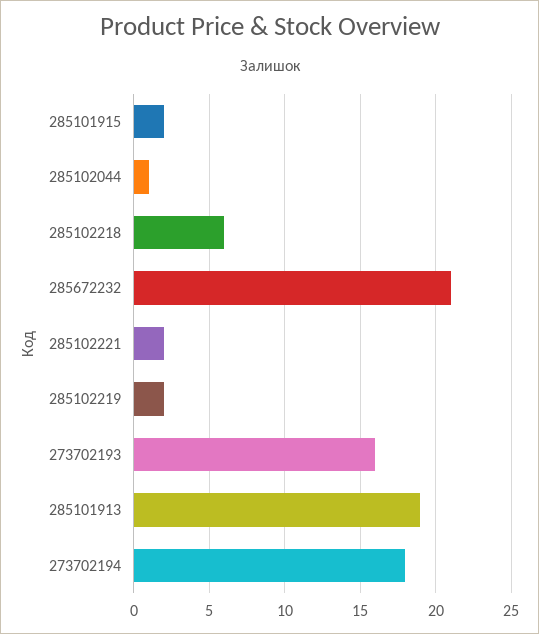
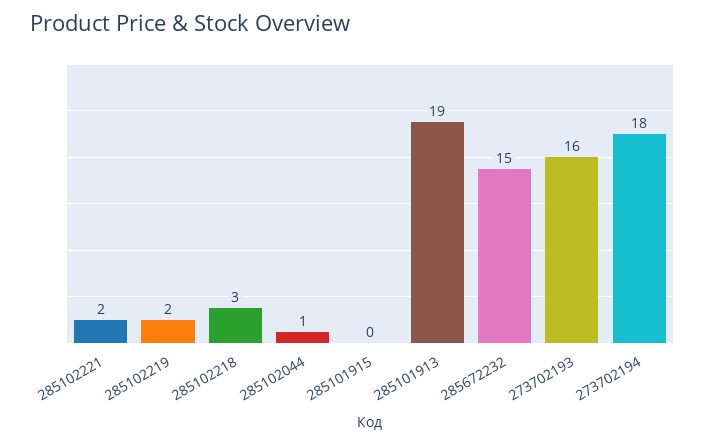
  {
-   "285101915": 2,
+   "285101915": 0,
    "285102044": 1,
-   "285102218": 6,
+   "285102218": 3,
-   "285672232": 21,
+   "285672232": 15,
    "285102221": 2,
    "285102219": 2,
    "273702193": 16,
    "285101913": 19,
    "273702194": 18
  }

